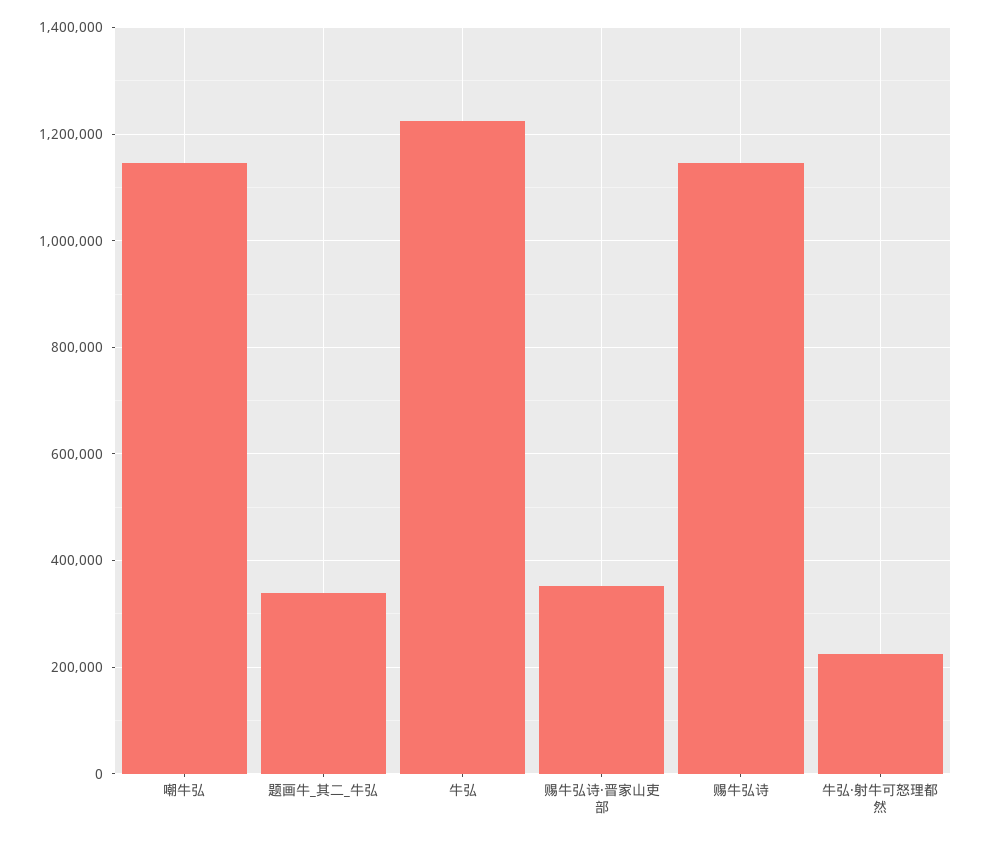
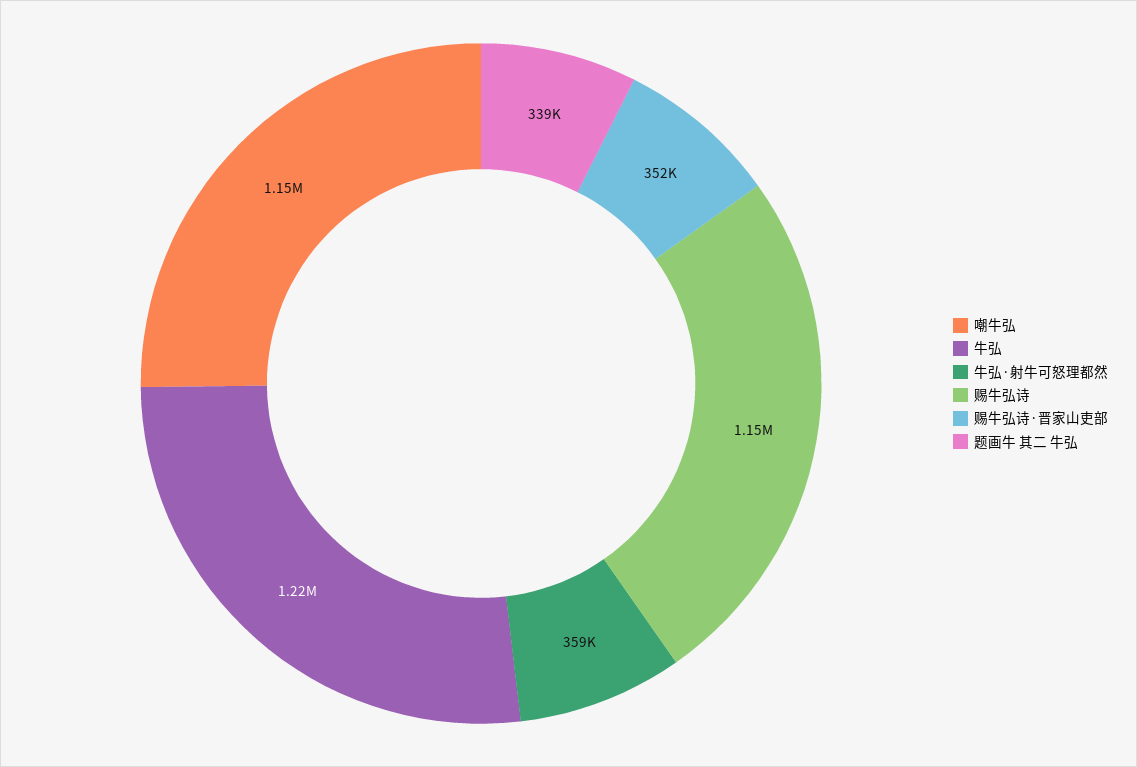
  {
    "嘲牛弘": 1150000,
    "题画牛_其二_牛弘": 339000,
    "牛弘": 1220000,
    "赐牛弘诗·晋家山吏部": 352000,
    "赐牛弘诗": 1150000,
-   "牛弘·射牛可怒理都然": 220000
+   "牛弘·射牛可怒理都然": 359000
  }

